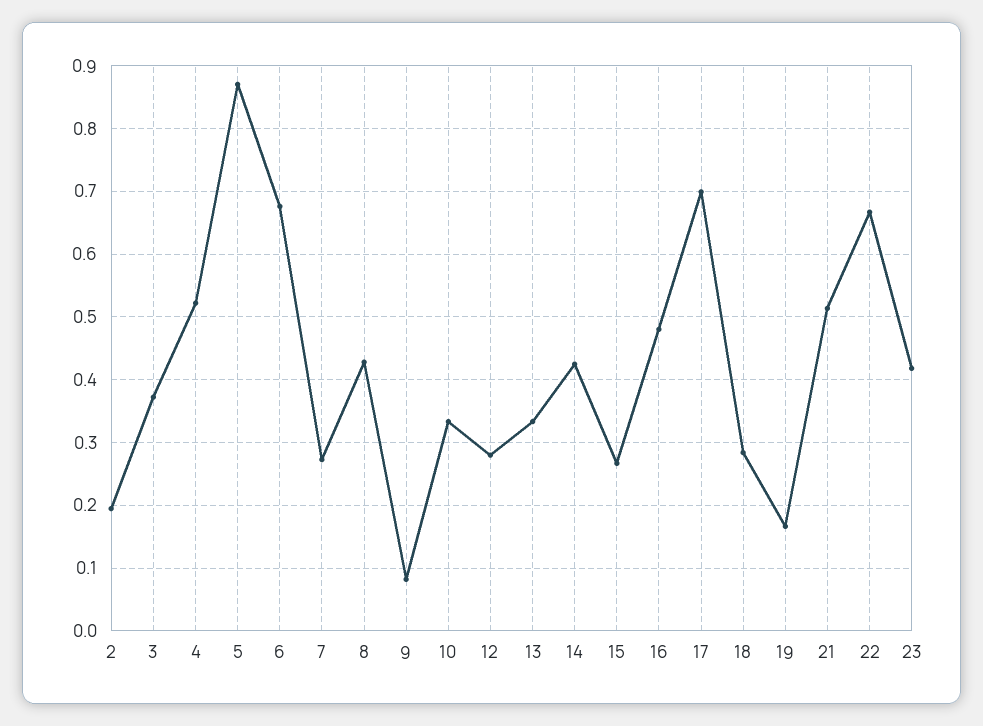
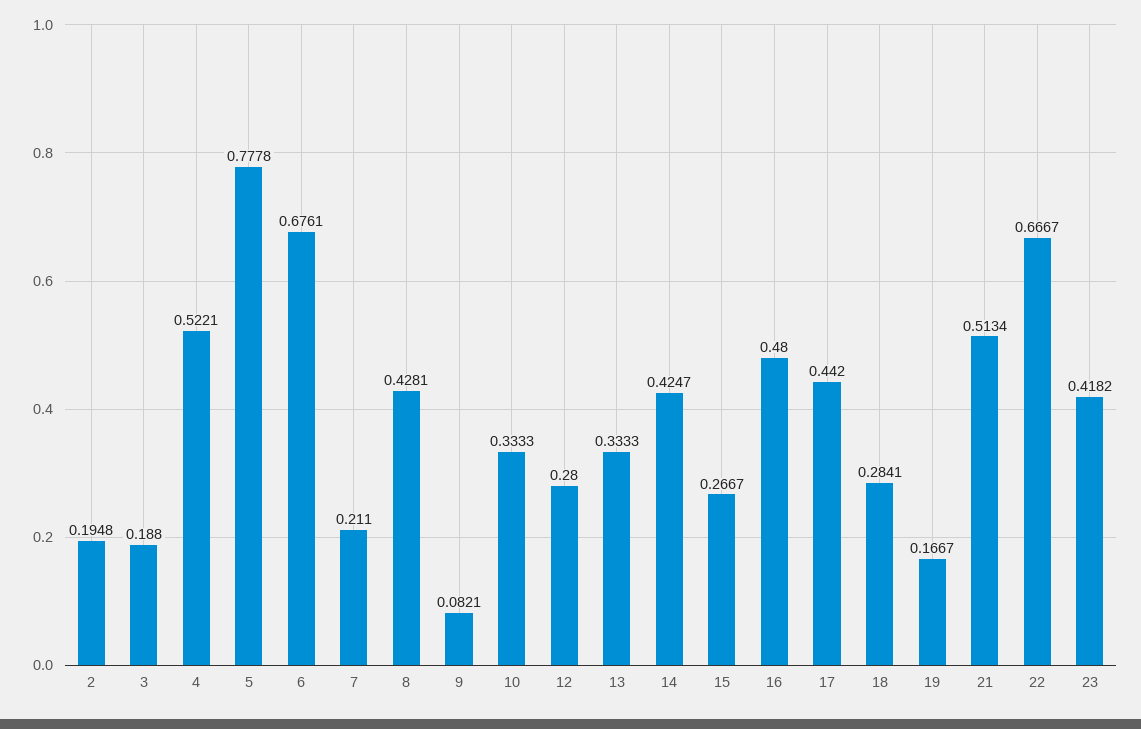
  {
    "2": 0.1948,
-   "3": 0.37,
+   "3": 0.188,
    "4": 0.5221,
-   "5": 0.87,
+   "5": 0.7778,
    "6": 0.6761,
-   "7": 0.27,
+   "7": 0.211,
    "8": 0.4281,
    "9": 0.0821,
    "10": 0.3333,
    "12": 0.28,
    "13": 0.3333,
    "14": 0.4247,
    "15": 0.2667,
    "16": 0.48,
-   "17": 0.7,
+   "17": 0.442,
    "18": 0.2841,
    "19": 0.1667,
    "21": 0.5134,
    "22": 0.6667,
    "23": 0.4182
  }

